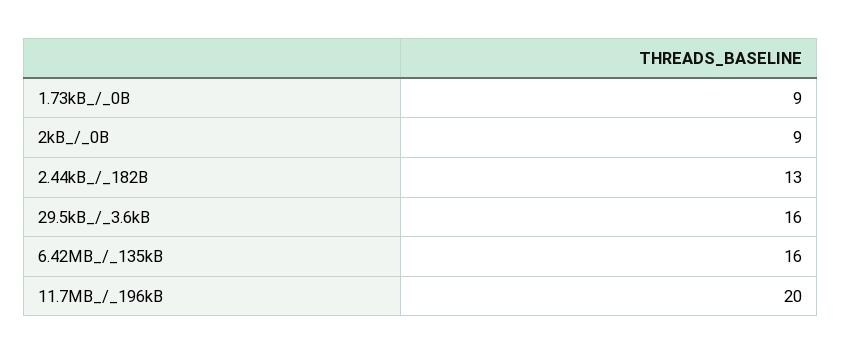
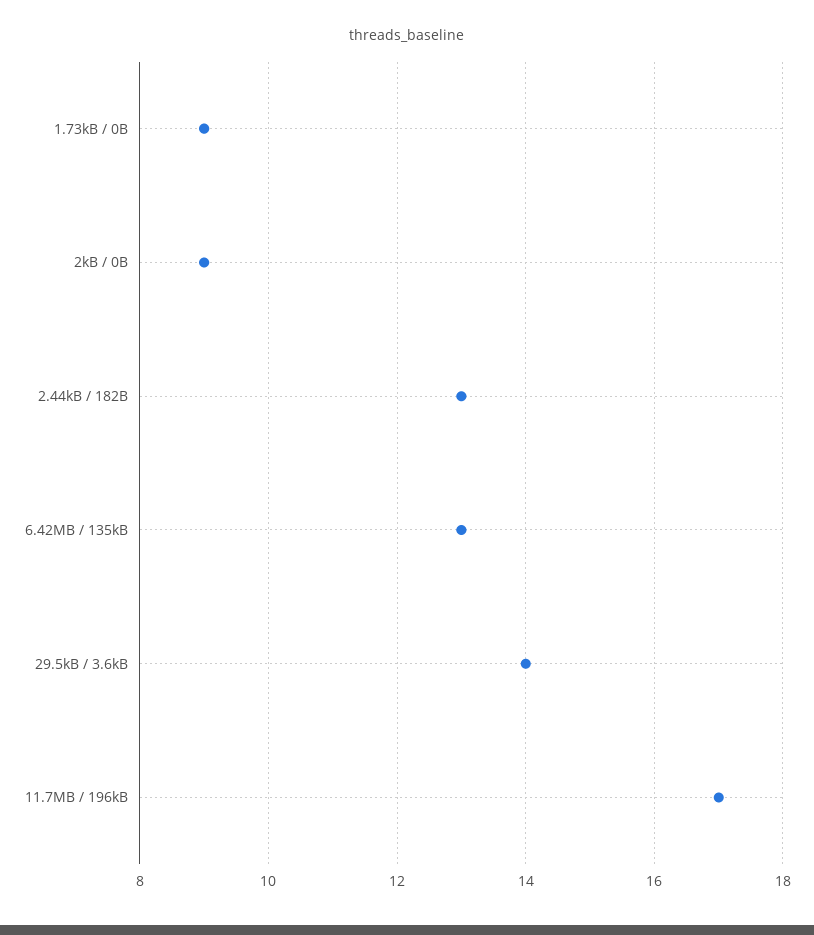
  {
    "1.73kB_/_0B": 9,
    "2kB_/_0B": 9,
    "2.44kB_/_182B": 13,
-   "29.5kB_/_3.6kB": 16,
+   "29.5kB_/_3.6kB": 14,
-   "6.42MB_/_135kB": 16,
+   "6.42MB_/_135kB": 13,
-   "11.7MB_/_196kB": 20
+   "11.7MB_/_196kB": 17
  }

